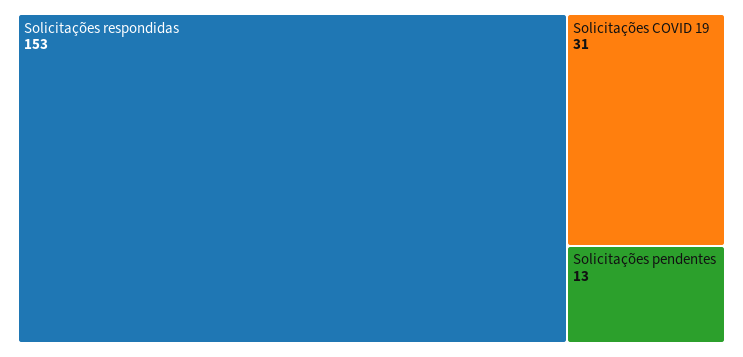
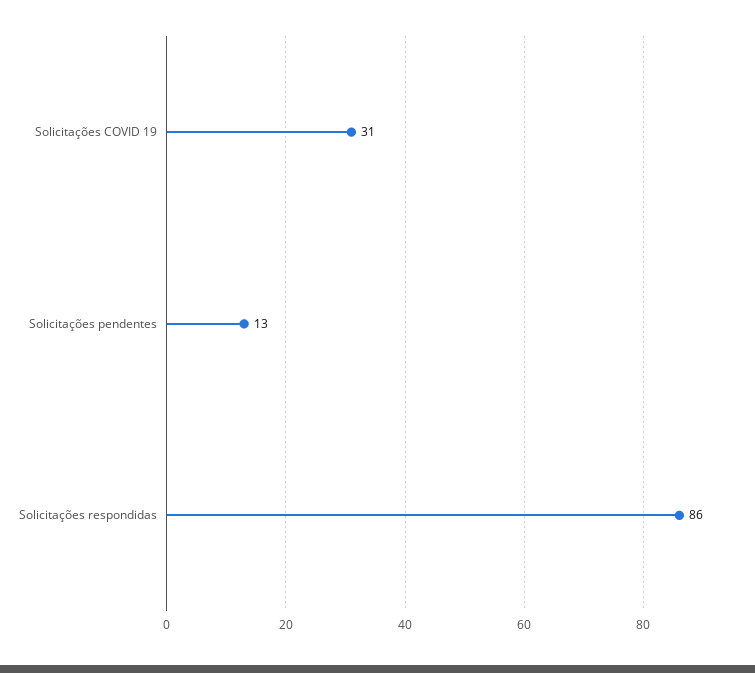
  {
-   "Solicitações respondidas": 153,
+   "Solicitações respondidas": 86,
    "Solicitações COVID 19": 31,
    "Solicitações pendentes": 13
  }

